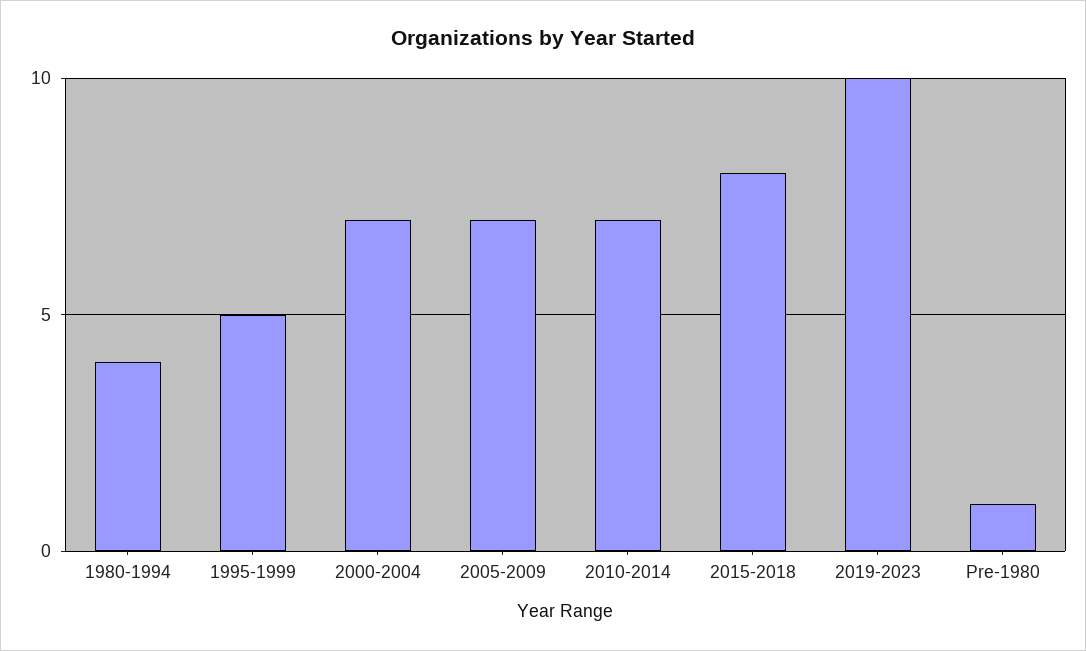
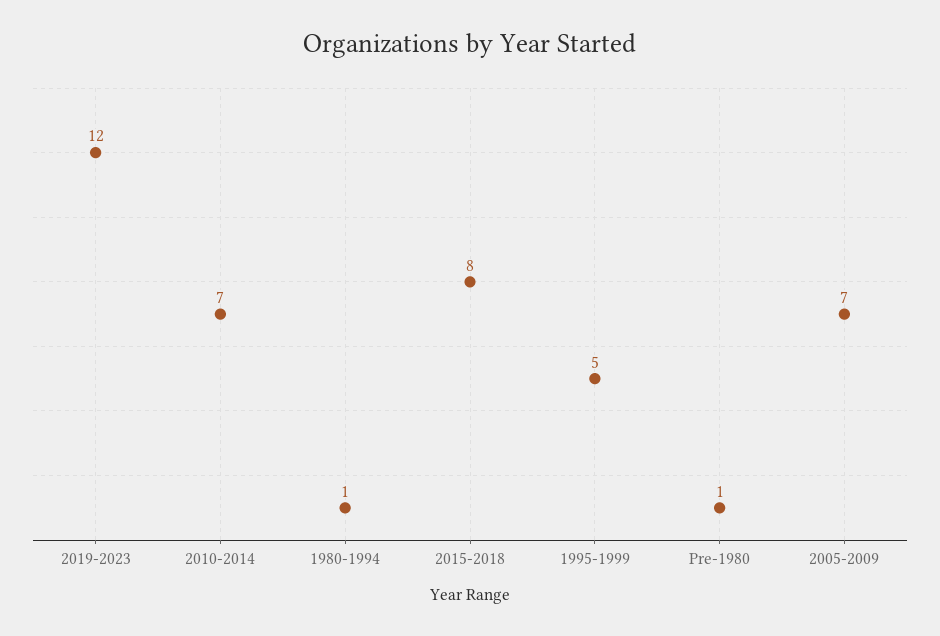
  {
-   "1980-1994": 4,
+   "1980-1994": 1,
    "1995-1999": 5,
-   "2000-2004": 7,
    "2005-2009": 7,
    "2010-2014": 7,
    "2015-2018": 8,
-   "2019-2023": 10,
+   "2019-2023": 12,
    "Pre-1980": 1
  }

